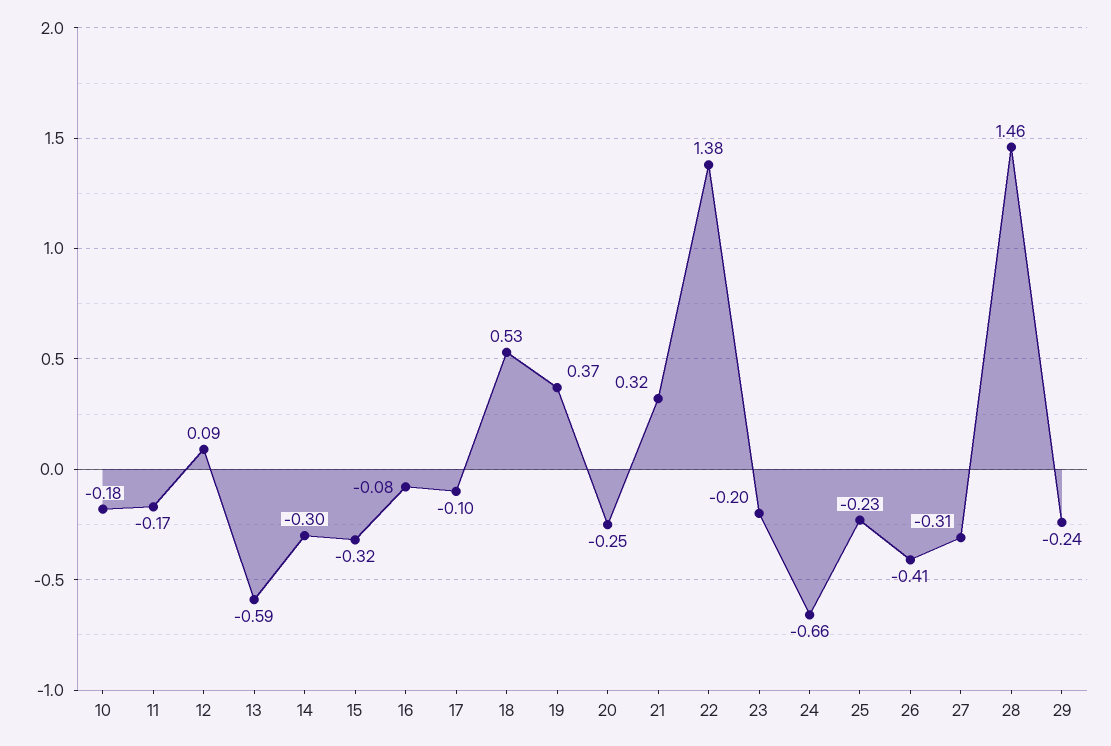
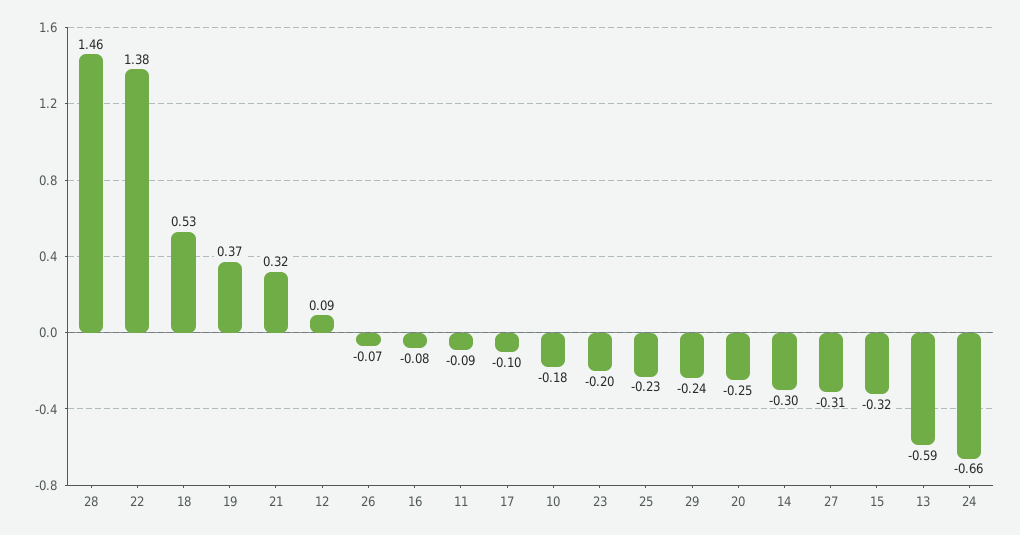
  {
    "10": -0.18,
-   "11": -0.17,
+   "11": -0.09,
    "12": 0.09,
    "13": -0.59,
    "14": -0.3,
    "15": -0.32,
    "16": -0.08,
    "17": -0.1,
    "18": 0.53,
    "19": 0.37,
    "20": -0.25,
    "21": 0.32,
    "22": 1.38,
    "23": -0.2,
    "24": -0.66,
    "25": -0.23,
-   "26": -0.41,
+   "26": -0.07,
    "27": -0.31,
    "28": 1.46,
    "29": -0.24
  }

